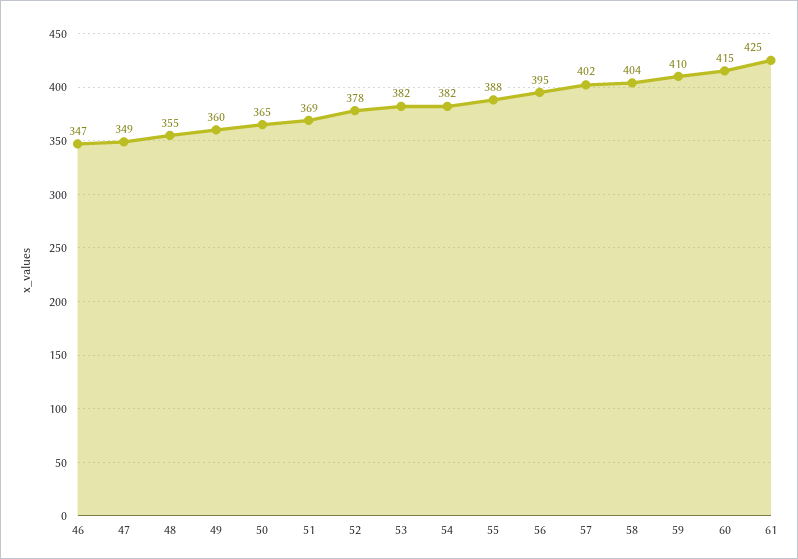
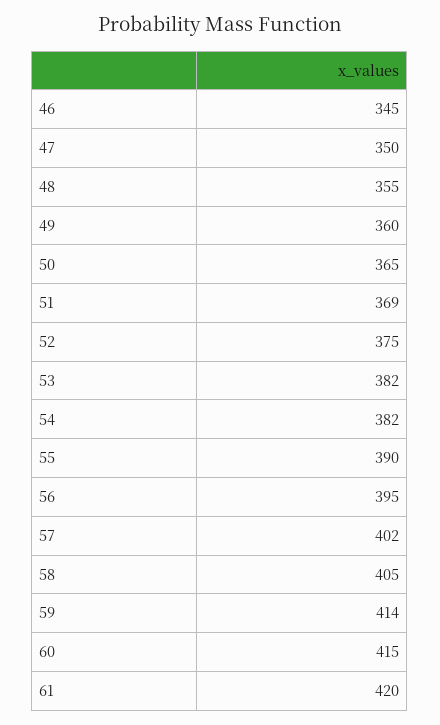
  {
-   "46": 347,
+   "46": 345,
-   "47": 349,
+   "47": 350,
    "48": 355,
    "49": 360,
    "50": 365,
    "51": 369,
-   "52": 378,
+   "52": 375,
    "53": 382,
    "54": 382,
-   "55": 388,
+   "55": 390,
    "56": 395,
    "57": 402,
-   "58": 404,
+   "58": 405,
-   "59": 410,
+   "59": 414,
    "60": 415,
-   "61": 425
+   "61": 420
  }

